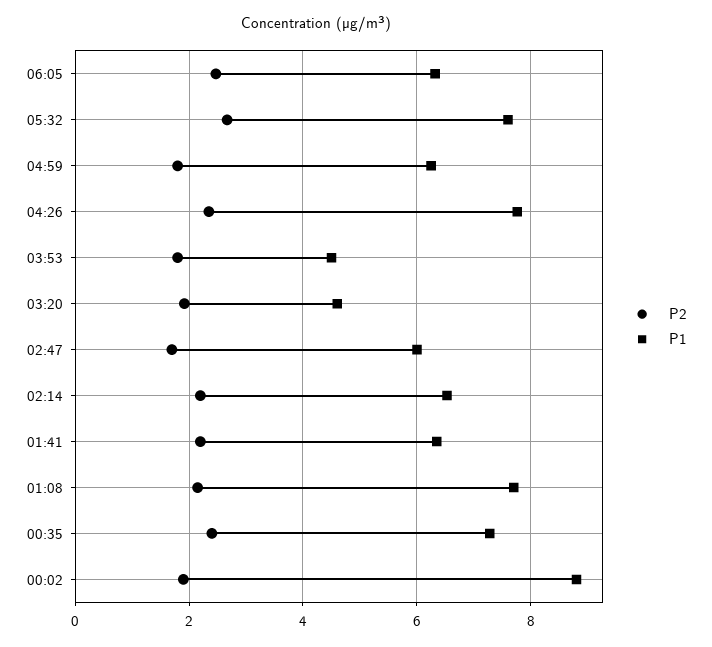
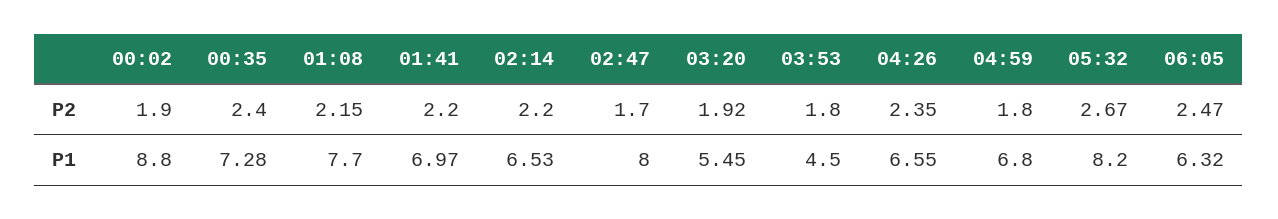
  {
    "P2": {
      "06:05": 2.47,
      "05:32": 2.67,
      "04:59": 1.8,
      "04:26": 2.35,
      "03:53": 1.8,
      "03:20": 1.92,
      "02:47": 1.7,
      "02:14": 2.2,
      "01:41": 2.2,
      "01:08": 2.15,
      "00:35": 2.4,
      "00:02": 1.9
    },
    "P1": {
      "06:05": 6.32,
-     "05:32": 7.6,
+     "05:32": 8.2,
-     "04:59": 6.2,
+     "04:59": 6.8,
-     "04:26": 7.8,
+     "04:26": 6.55,
      "03:53": 4.5,
-     "03:20": 4.6,
+     "03:20": 5.45,
-     "02:47": 6,
+     "02:47": 8,
      "02:14": 6.53,
-     "01:41": 6.4,
+     "01:41": 6.97,
      "01:08": 7.7,
      "00:35": 7.28,
      "00:02": 8.8
    }
  }

